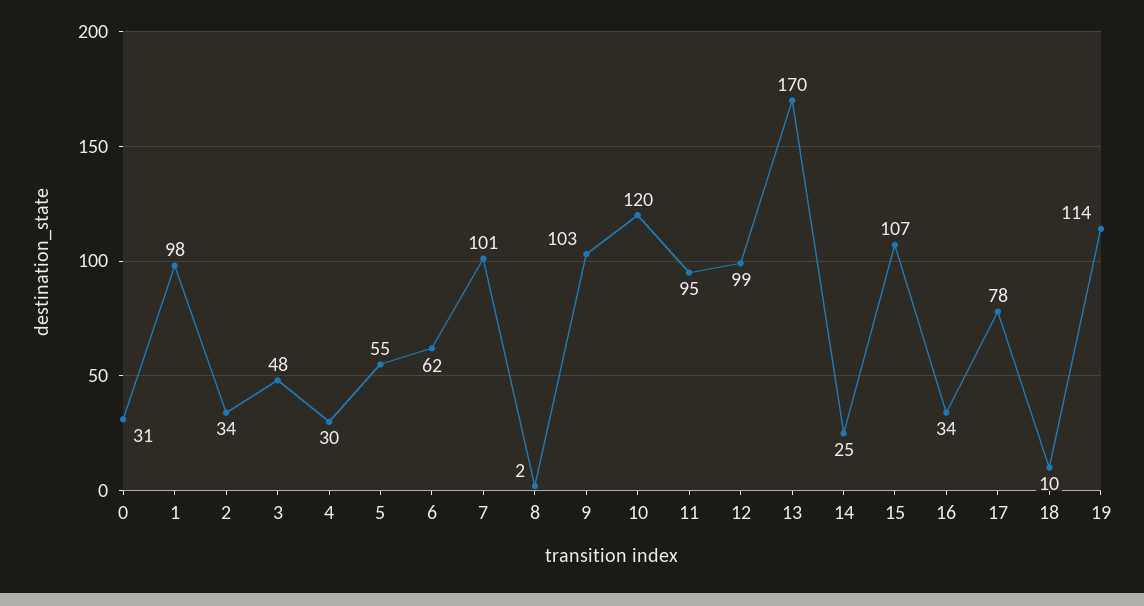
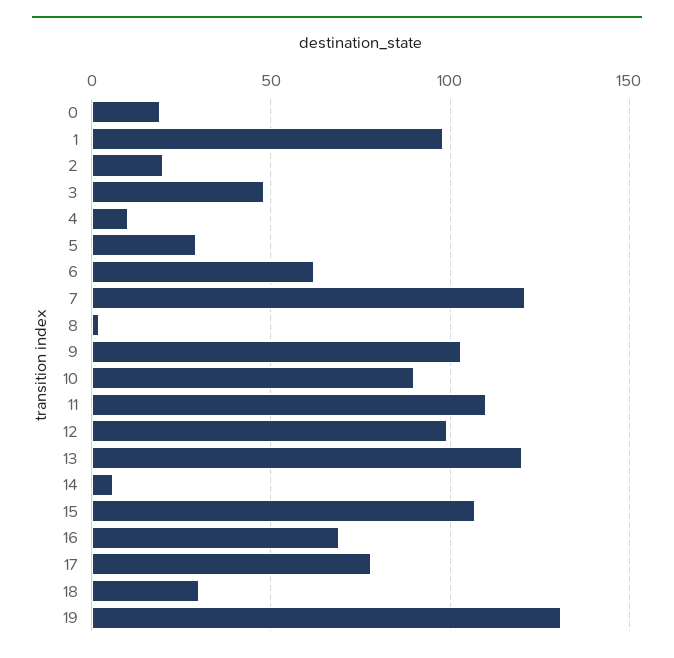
  {
-   "0": 31,
+   "0": 20,
    "1": 98,
-   "2": 34,
+   "2": 20,
    "3": 48,
-   "4": 30,
+   "4": 10,
-   "5": 55,
+   "5": 30,
    "6": 62,
-   "7": 101,
+   "7": 120,
    "8": 2,
    "9": 103,
-   "10": 120,
+   "10": 90,
-   "11": 95,
+   "11": 110,
    "12": 99,
-   "13": 170,
+   "13": 120,
-   "14": 25,
+   "14": 5,
    "15": 107,
-   "16": 34,
+   "16": 70,
    "17": 78,
-   "18": 10,
+   "18": 30,
-   "19": 114
+   "19": 130
  }

